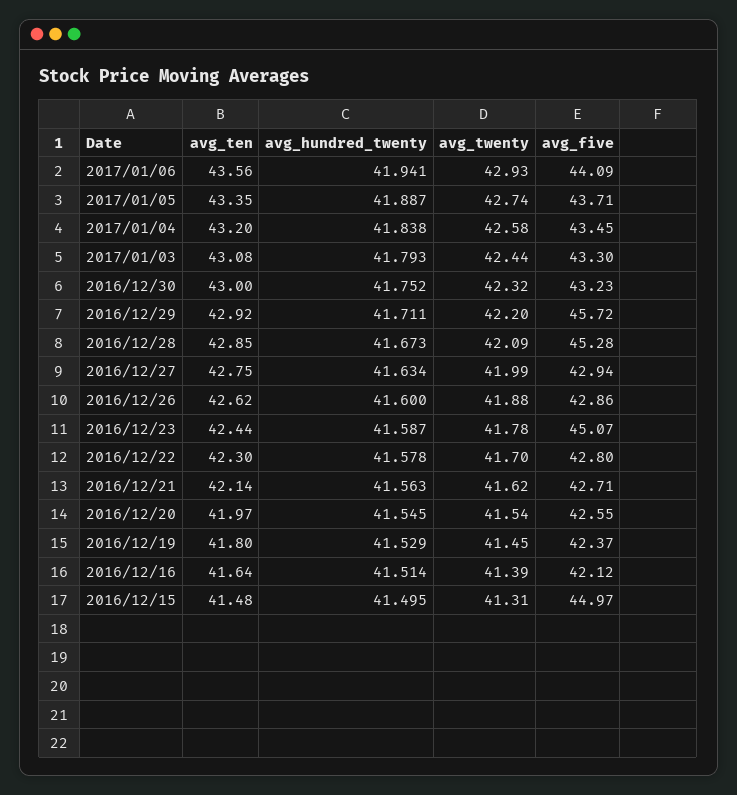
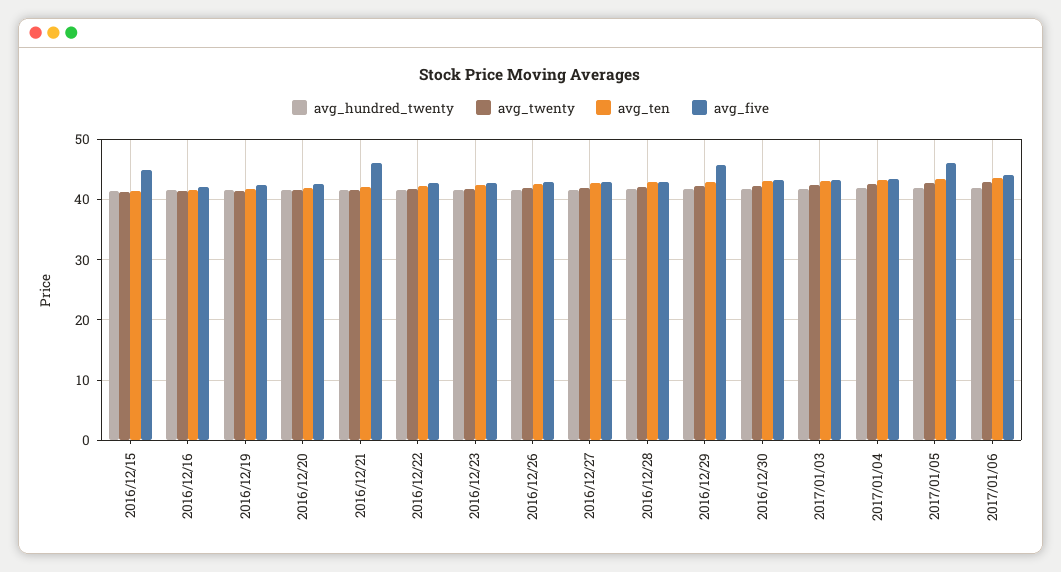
  {
    "avg_ten": {
      "2017/01/06": 43.56,
      "2017/01/05": 43.35,
      "2017/01/04": 43.2,
      "2017/01/03": 43.08,
      "2016/12/30": 43,
      "2016/12/29": 42.92,
      "2016/12/28": 42.85,
      "2016/12/27": 42.75,
      "2016/12/26": 42.62,
      "2016/12/23": 42.44,
      "2016/12/22": 42.3,
      "2016/12/21": 42.14,
      "2016/12/20": 41.97,
      "2016/12/19": 41.8,
      "2016/12/16": 41.64,
      "2016/12/15": 41.48
    },
    "avg_hundred_twenty": {
      "2017/01/06": 41.941,
      "2017/01/05": 41.887,
      "2017/01/04": 41.838,
      "2017/01/03": 41.793,
      "2016/12/30": 41.752,
      "2016/12/29": 41.711,
      "2016/12/28": 41.673,
      "2016/12/27": 41.634,
      "2016/12/26": 41.6,
      "2016/12/23": 41.587,
      "2016/12/22": 41.578,
      "2016/12/21": 41.563,
      "2016/12/20": 41.545,
      "2016/12/19": 41.529,
      "2016/12/16": 41.514,
      "2016/12/15": 41.495
    },
    "avg_twenty": {
      "2017/01/06": 42.93,
      "2017/01/05": 42.74,
      "2017/01/04": 42.58,
      "2017/01/03": 42.44,
      "2016/12/30": 42.32,
      "2016/12/29": 42.2,
      "2016/12/28": 42.09,
      "2016/12/27": 41.99,
      "2016/12/26": 41.88,
      "2016/12/23": 41.78,
      "2016/12/22": 41.7,
      "2016/12/21": 41.62,
      "2016/12/20": 41.54,
      "2016/12/19": 41.45,
      "2016/12/16": 41.39,
      "2016/12/15": 41.31
    },
    "avg_five": {
      "2017/01/06": 44.09,
-     "2017/01/05": 43.71,
+     "2017/01/05": 46,
      "2017/01/04": 43.45,
      "2017/01/03": 43.3,
      "2016/12/30": 43.23,
      "2016/12/29": 45.72,
-     "2016/12/28": 45.28,
+     "2016/12/28": 43,
      "2016/12/27": 42.94,
      "2016/12/26": 42.86,
-     "2016/12/23": 45.07,
+     "2016/12/23": 43,
      "2016/12/22": 42.8,
-     "2016/12/21": 42.71,
+     "2016/12/21": 46,
      "2016/12/20": 42.55,
      "2016/12/19": 42.37,
      "2016/12/16": 42.12,
      "2016/12/15": 44.97
    }
  }

